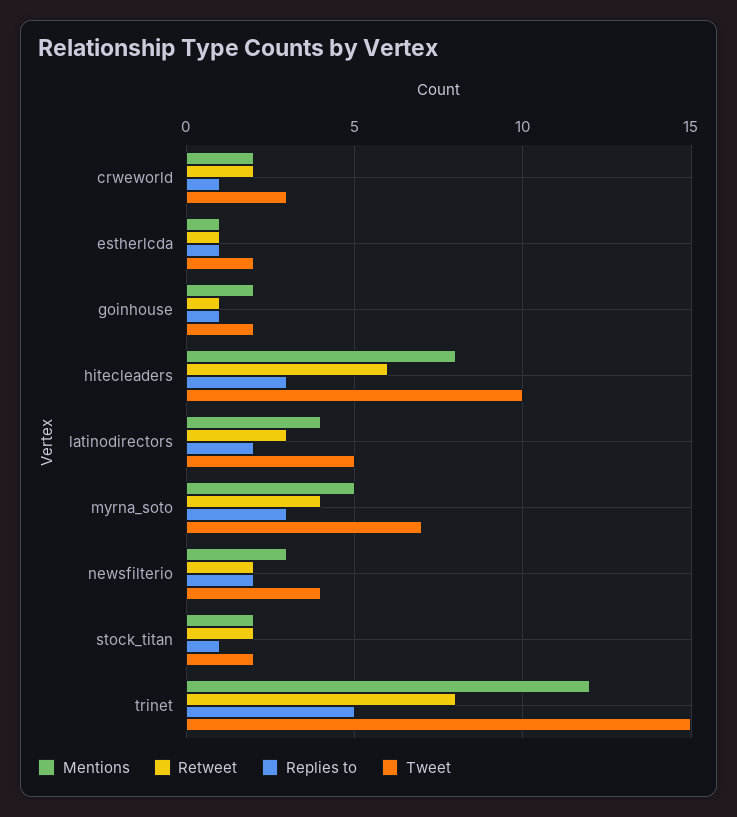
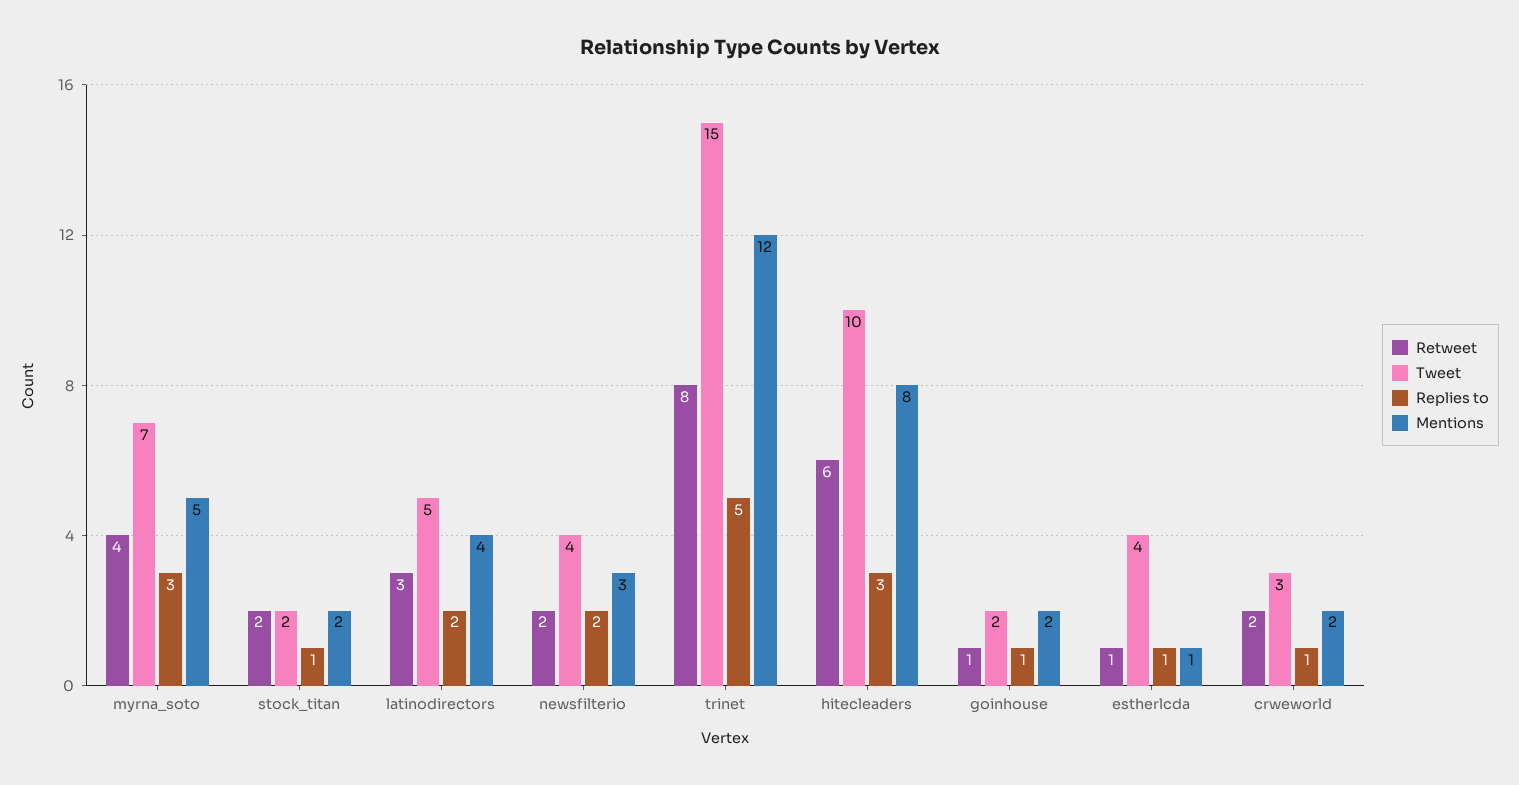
  {
    "Mentions": {
      "crweworld": 2,
      "estherlcda": 1,
      "goinhouse": 2,
      "hitecleaders": 8,
      "latinodirectors": 4,
      "myrna_soto": 5,
      "newsfilterio": 3,
      "stock_titan": 2,
      "trinet": 12
    },
    "Retweet": {
      "crweworld": 2,
      "estherlcda": 1,
      "goinhouse": 1,
      "hitecleaders": 6,
      "latinodirectors": 3,
      "myrna_soto": 4,
      "newsfilterio": 2,
      "stock_titan": 2,
      "trinet": 8
    },
    "Replies to": {
      "crweworld": 1,
      "estherlcda": 1,
      "goinhouse": 1,
      "hitecleaders": 3,
      "latinodirectors": 2,
      "myrna_soto": 3,
      "newsfilterio": 2,
      "stock_titan": 1,
      "trinet": 5
    },
    "Tweet": {
      "crweworld": 3,
-     "estherlcda": 2,
+     "estherlcda": 4,
      "goinhouse": 2,
      "hitecleaders": 10,
      "latinodirectors": 5,
      "myrna_soto": 7,
      "newsfilterio": 4,
      "stock_titan": 2,
      "trinet": 15
    }
  }

